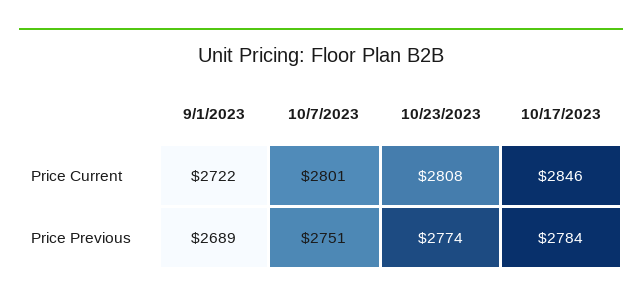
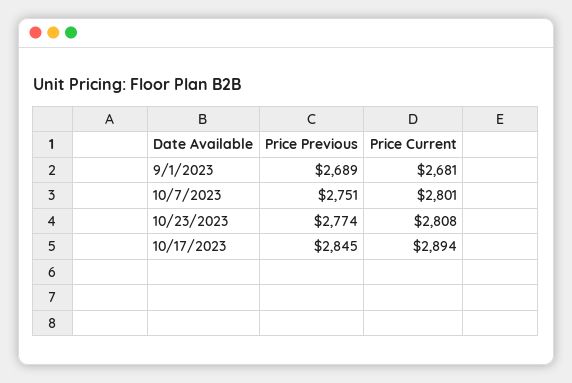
  {
    "9/1/2023": {
-     "Price Current": 2722,
+     "Price Current": 2681,
      "Price Previous": 2689
    },
    "10/7/2023": {
      "Price Current": 2801,
      "Price Previous": 2751
    },
    "10/23/2023": {
      "Price Current": 2808,
      "Price Previous": 2774
    },
    "10/17/2023": {
-     "Price Current": 2846,
+     "Price Current": 2894,
-     "Price Previous": 2784
+     "Price Previous": 2845
    }
  }

